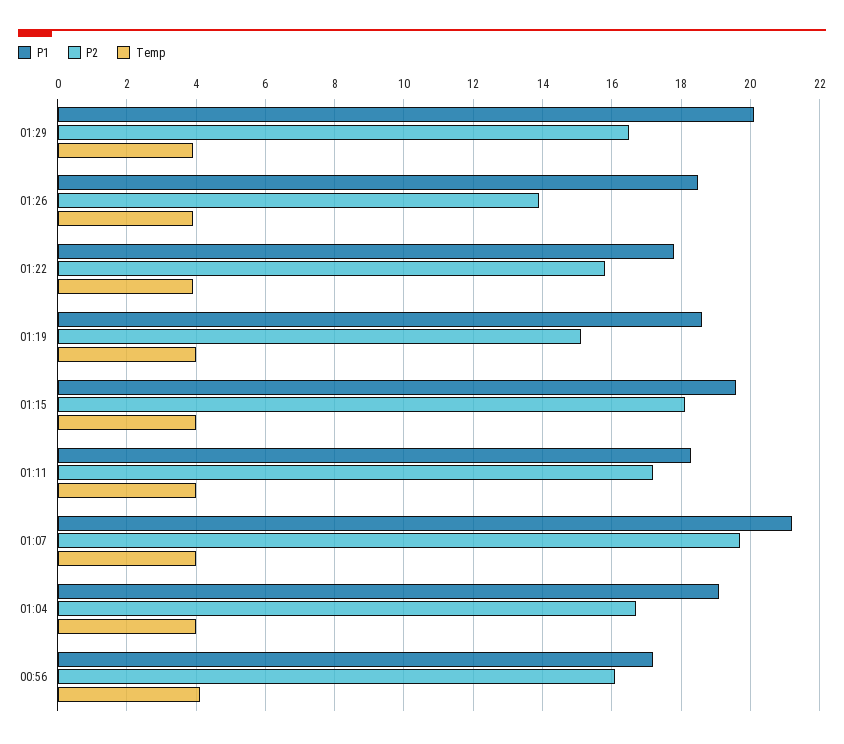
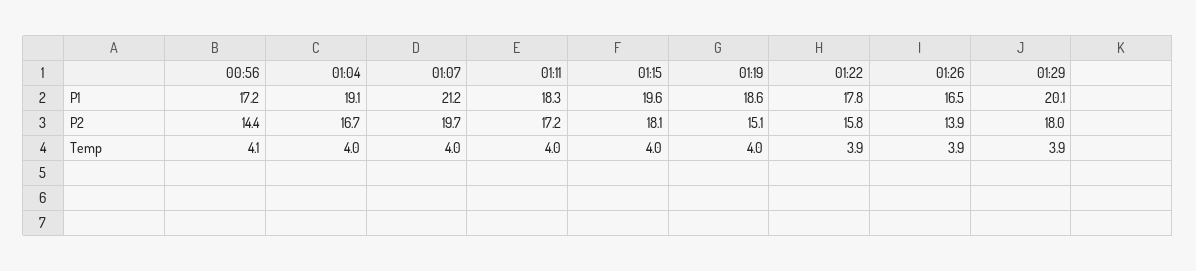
  {
    "P1": {
      "01:29": 20.1,
-     "01:26": 18.5,
+     "01:26": 16.5,
      "01:22": 17.8,
      "01:19": 18.6,
      "01:15": 19.6,
      "01:11": 18.3,
      "01:07": 21.2,
      "01:04": 19.1,
      "00:56": 17.2
    },
    "P2": {
-     "01:29": 16.5,
+     "01:29": 18,
      "01:26": 13.9,
      "01:22": 15.8,
      "01:19": 15.1,
      "01:15": 18.1,
      "01:11": 17.2,
      "01:07": 19.7,
      "01:04": 16.7,
-     "00:56": 16
+     "00:56": 14.4
    },
    "Temp": {
      "01:29": 3.9,
      "01:26": 3.9,
      "01:22": 3.9,
      "01:19": 4,
      "01:15": 4,
      "01:11": 4,
      "01:07": 4,
      "01:04": 4,
      "00:56": 4.1
    }
  }

